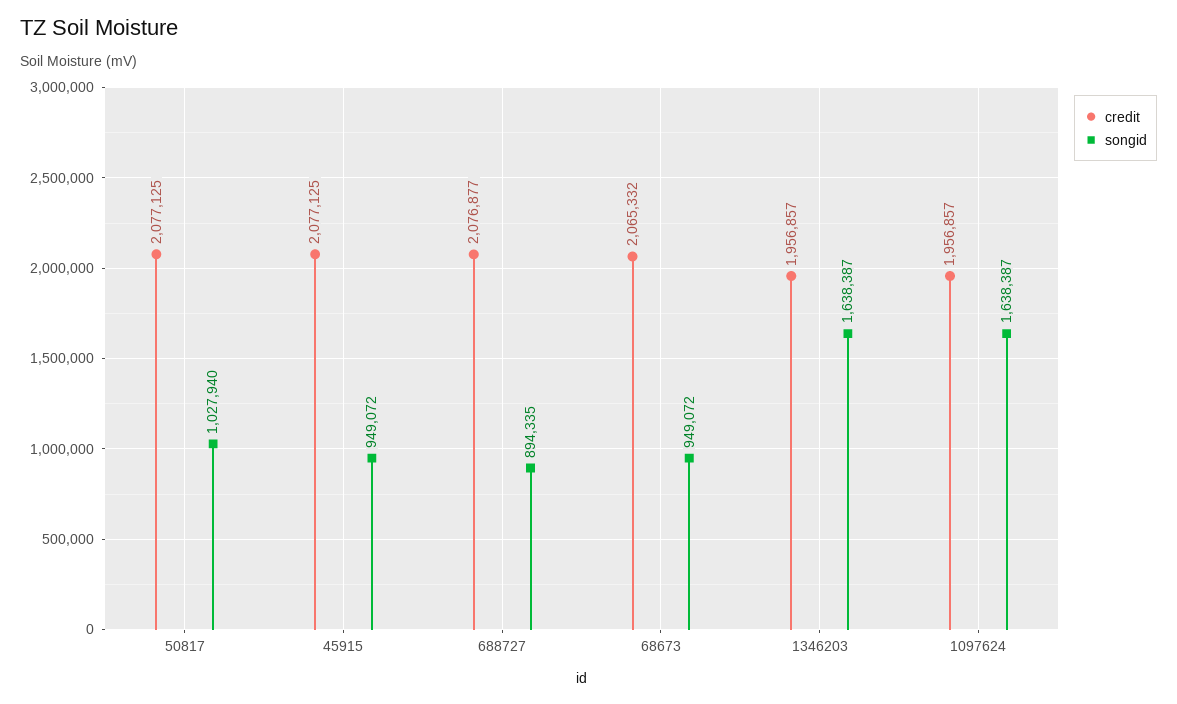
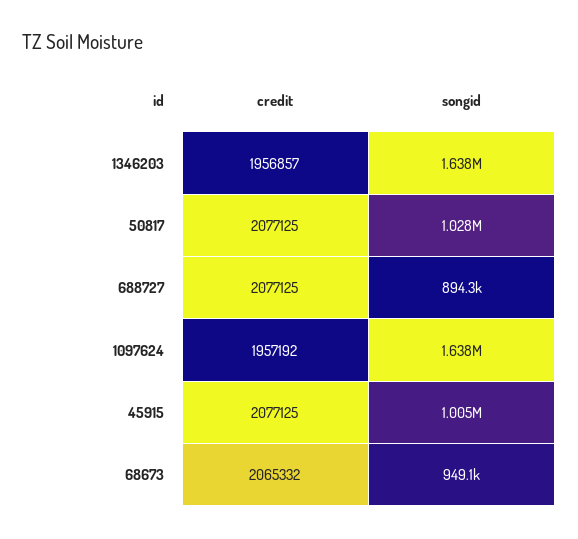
  {
    "credit": {
      "50817": 2077125,
      "45915": 2077125,
-     "688727": 2076877,
+     "688727": 2077125,
      "68673": 2065332,
      "1346203": 1956857,
-     "1097624": 1956857
+     "1097624": 1957192
    },
    "songid": {
      "50817": 1027940,
-     "45915": 949072,
+     "45915": 1005000,
      "688727": 894335,
      "68673": 949072,
      "1346203": 1638387,
      "1097624": 1638387
    }
  }

